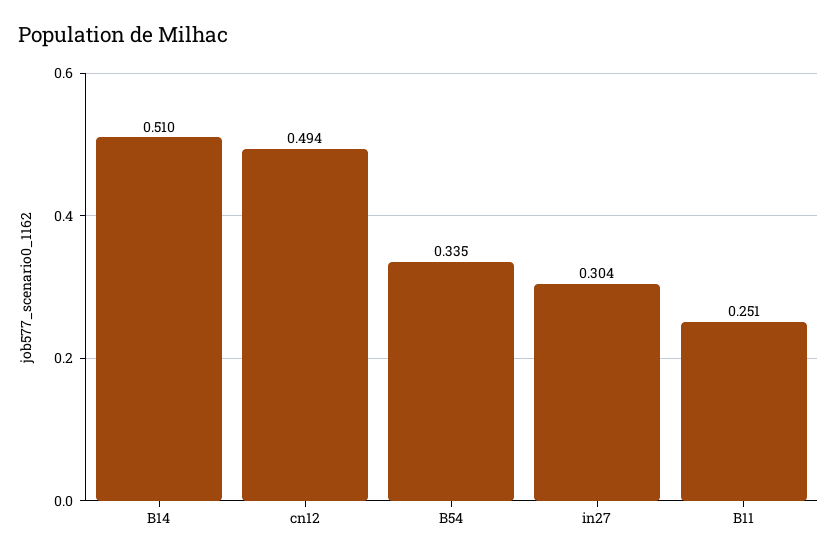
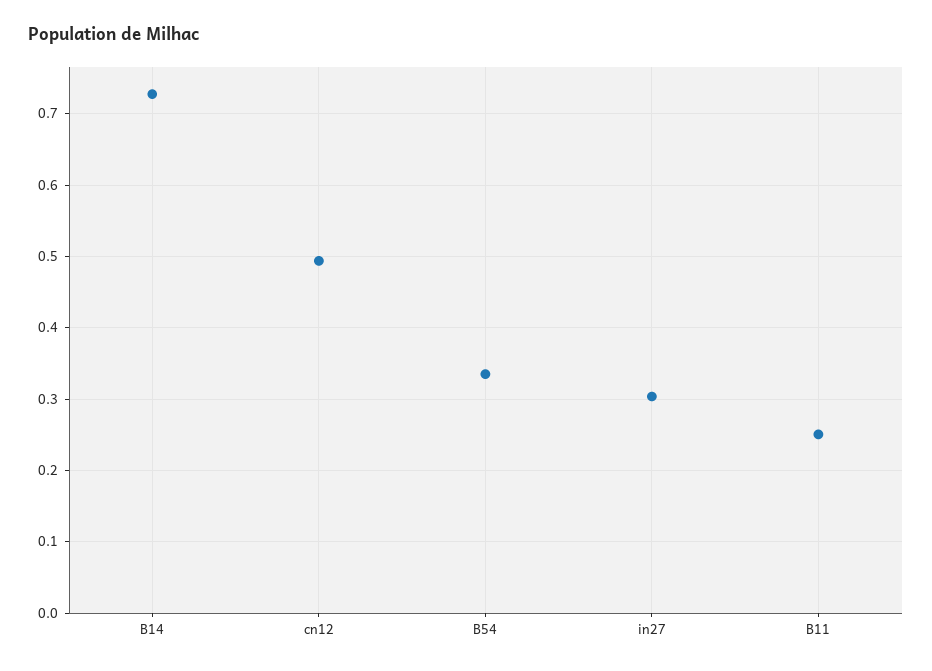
  {
-   "B14": 0.51,
+   "B14": 0.73,
    "cn12": 0.494,
    "B54": 0.335,
    "in27": 0.304,
    "B11": 0.251
  }

